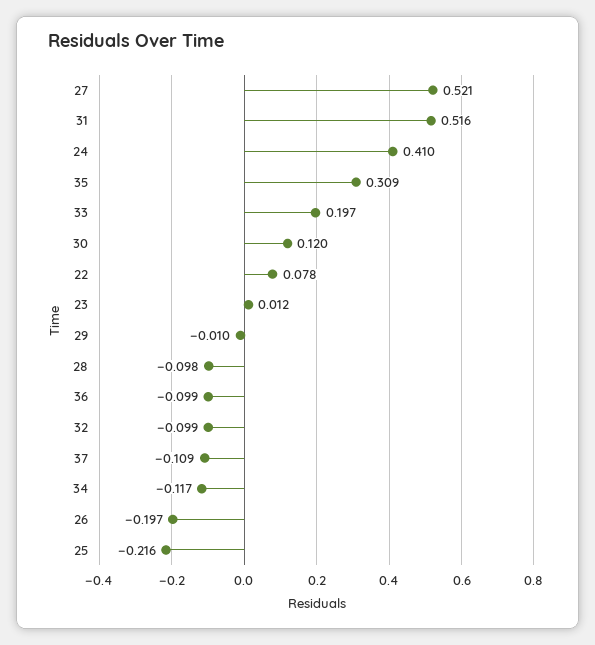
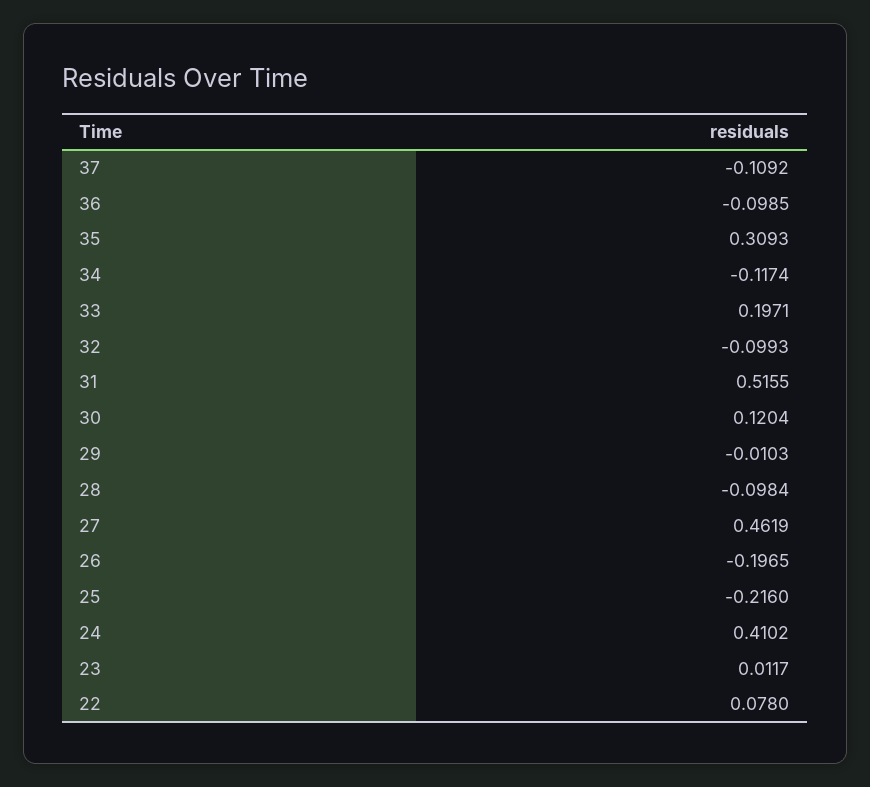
  {
-   "27": 0.521,
+   "27": 0.4619,
    "31": 0.5155,
    "24": 0.4102,
    "35": 0.3093,
    "33": 0.1971,
    "30": 0.1204,
    "22": 0.078,
    "23": 0.0117,
    "29": -0.0103,
    "28": -0.0984,
    "36": -0.0985,
    "32": -0.0993,
    "37": -0.1092,
    "34": -0.1174,
    "26": -0.1965,
    "25": -0.216
  }

